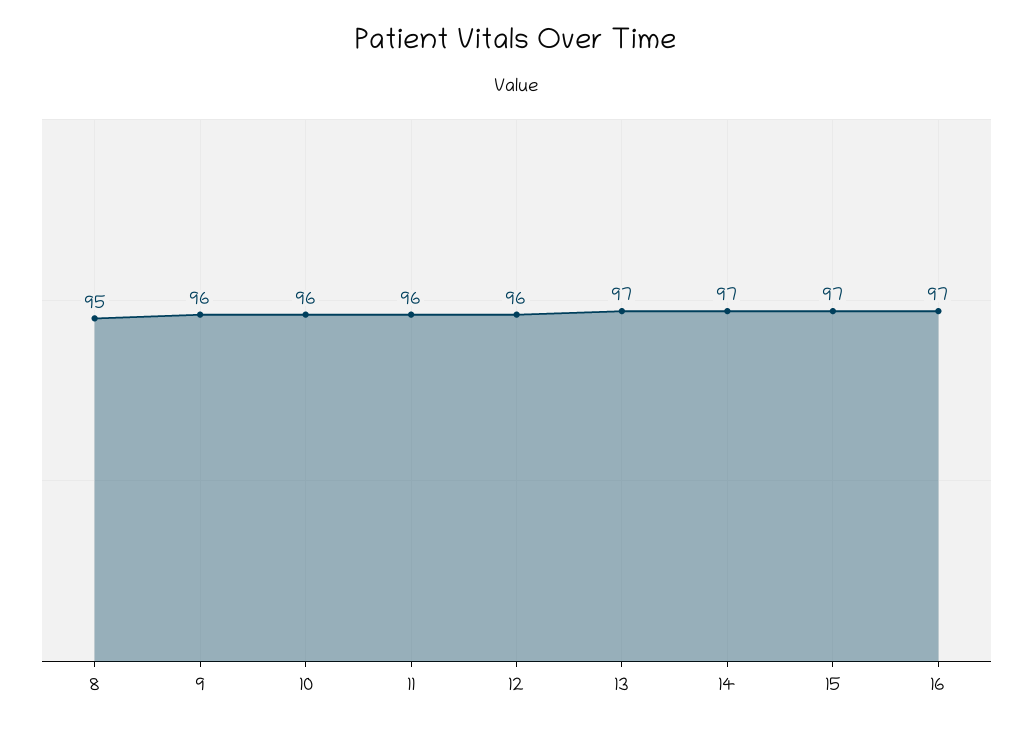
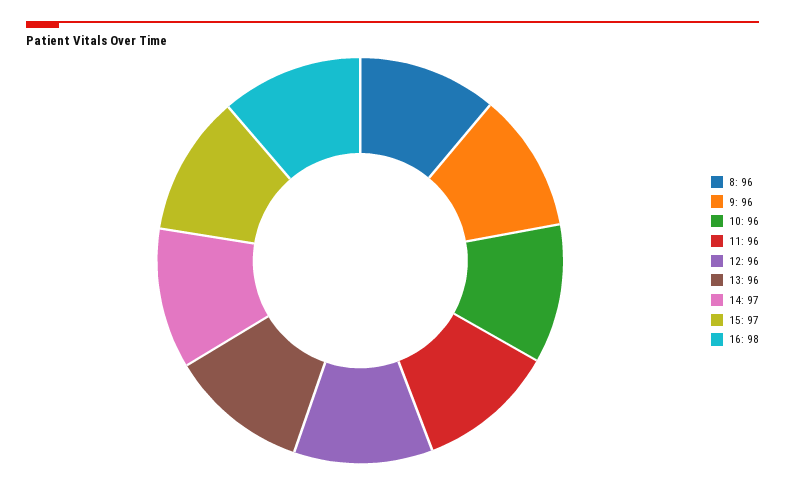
  {
-   "8": 95,
+   "8": 96,
    "9": 96,
    "10": 96,
    "11": 96,
    "12": 96,
-   "13": 97,
+   "13": 96,
    "14": 97,
    "15": 97,
-   "16": 97
+   "16": 98
  }

